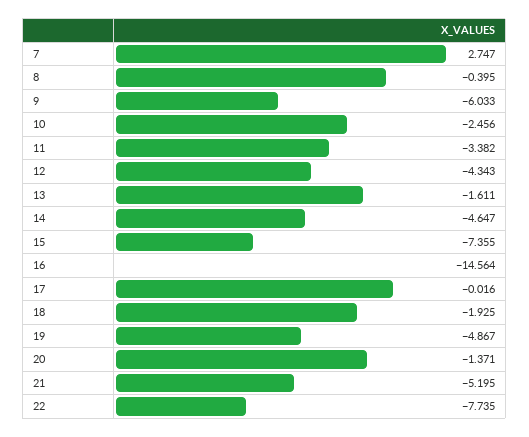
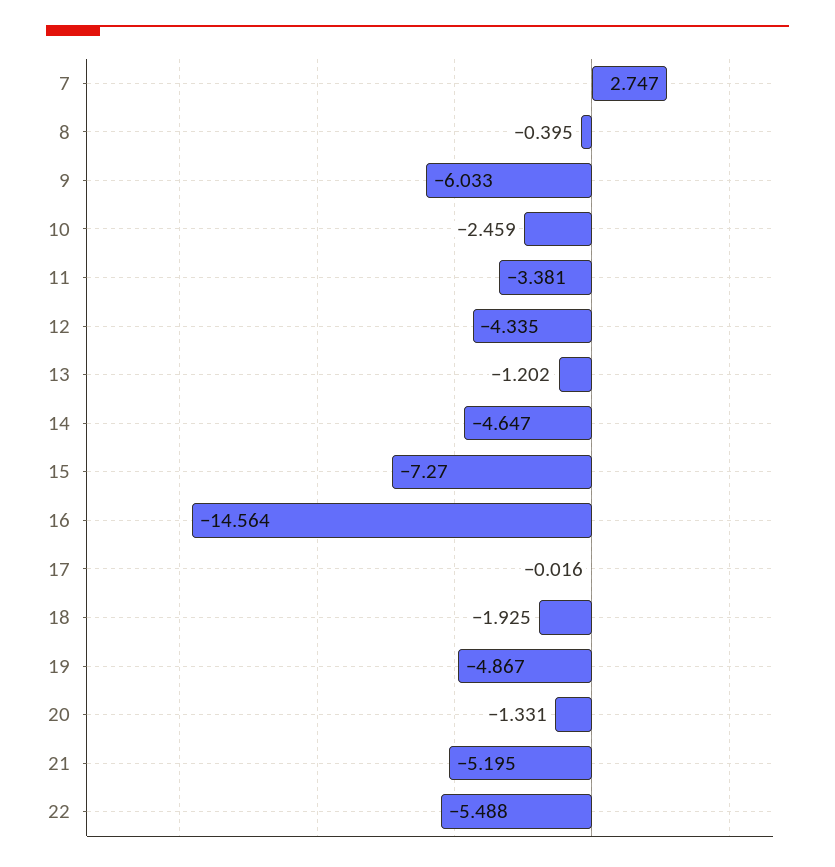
  {
    "7": 2.747,
    "8": -0.395,
    "9": -6.033,
-   "10": -2.456,
+   "10": -2.459,
-   "11": -3.382,
+   "11": -3.381,
-   "12": -4.343,
+   "12": -4.335,
-   "13": -1.611,
+   "13": -1.202,
    "14": -4.647,
-   "15": -7.355,
+   "15": -7.27,
    "16": -14.564,
    "17": -0.016,
    "18": -1.925,
    "19": -4.867,
-   "20": -1.371,
+   "20": -1.331,
    "21": -5.195,
-   "22": -7.735
+   "22": -5.488
  }

